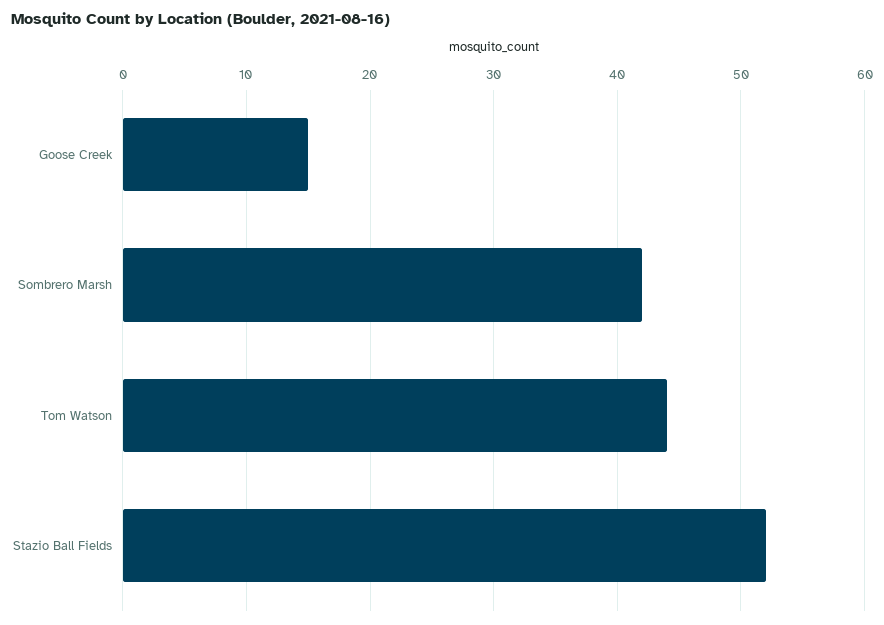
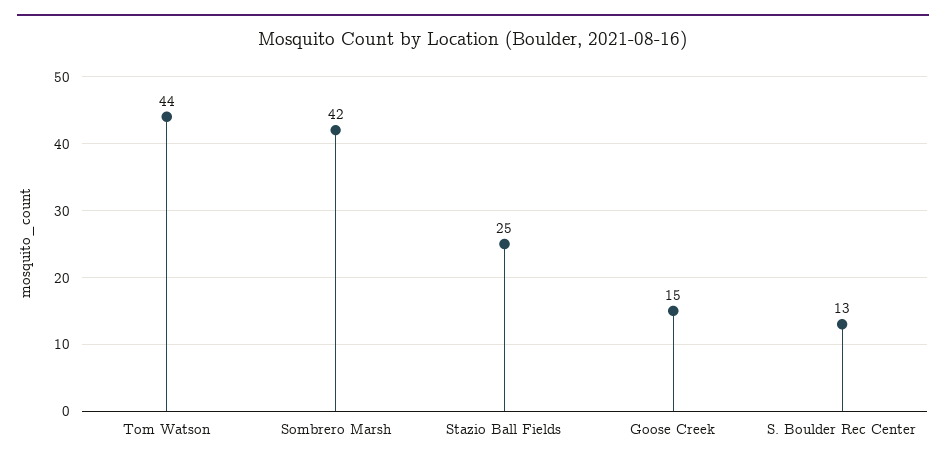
  {
    "Goose Creek": 15,
    "Sombrero Marsh": 42,
    "Tom Watson": 44,
-   "Stazio Ball Fields": 52
+   "Stazio Ball Fields": 25,
+   "S. Boulder Rec Center": 13
  }

